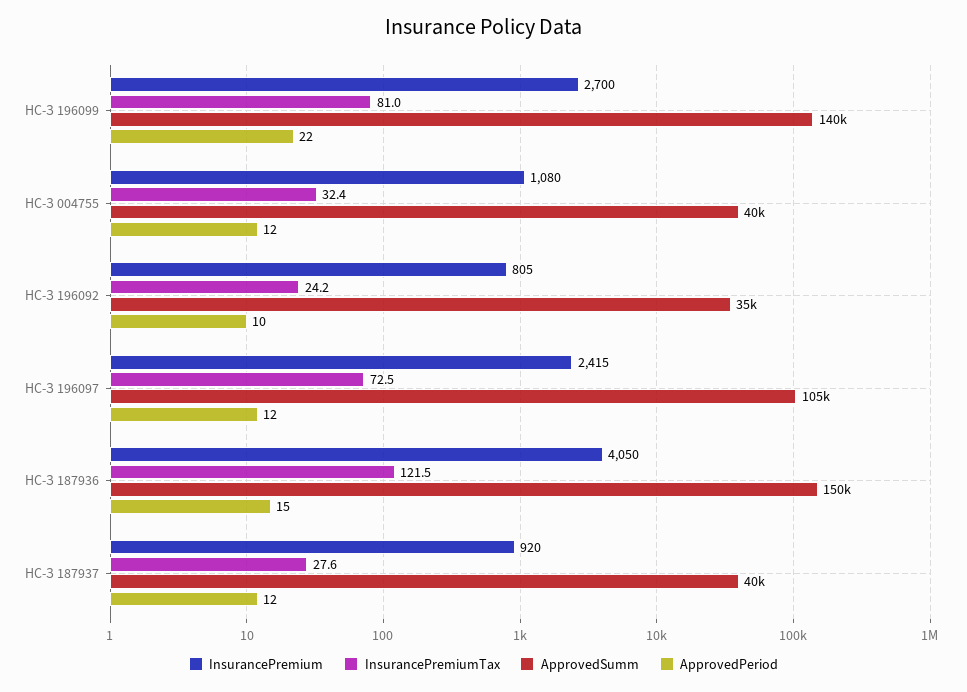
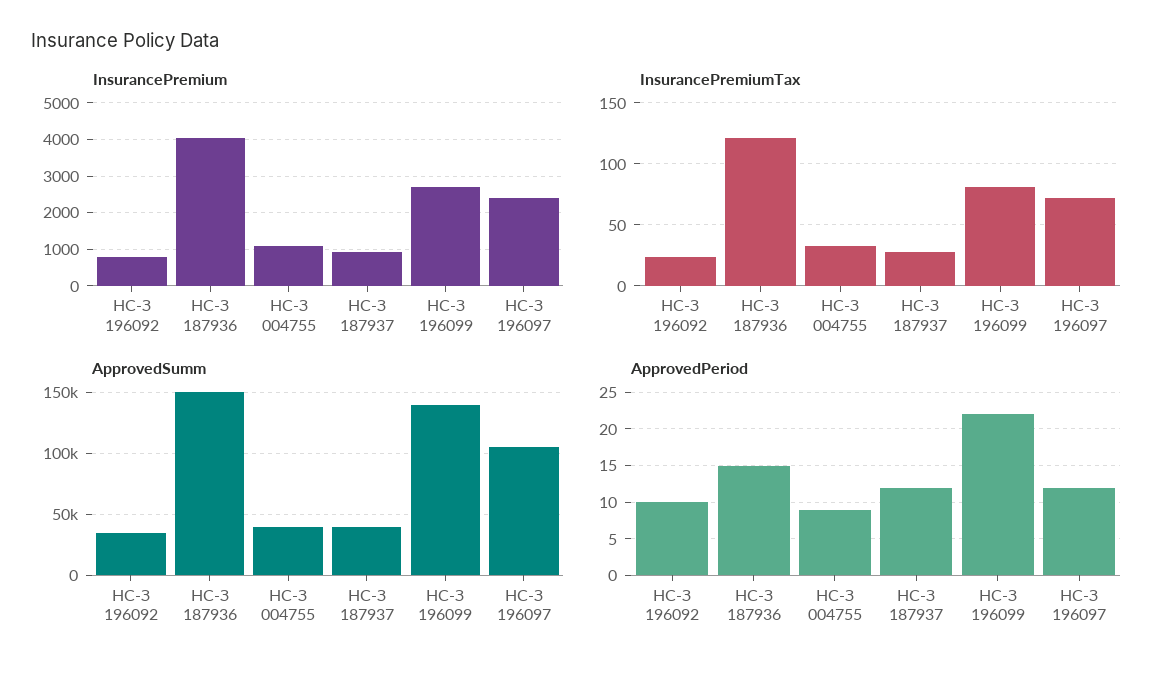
  {
    "InsurancePremium": {
      "НС-З 196099": 2700,
      "НС-З 004755": 1080,
      "НС-З 196092": 805,
      "НС-З 196097": 2415,
      "НС-З 187936": 4050,
      "НС-З 187937": 920
    },
    "InsurancePremiumTax": {
      "НС-З 196099": 81,
      "НС-З 004755": 32.4,
      "НС-З 196092": 24.2,
      "НС-З 196097": 72.5,
      "НС-З 187936": 121.5,
      "НС-З 187937": 27.6
    },
    "ApprovedSumm": {
      "НС-З 196099": 140000,
      "НС-З 004755": 40000,
      "НС-З 196092": 35000,
      "НС-З 196097": 105000,
      "НС-З 187936": 150000,
      "НС-З 187937": 40000
    },
    "ApprovedPeriod": {
      "НС-З 196099": 22,
-     "НС-З 004755": 12,
+     "НС-З 004755": 9,
      "НС-З 196092": 10,
      "НС-З 196097": 12,
      "НС-З 187936": 15,
      "НС-З 187937": 12
    }
  }

